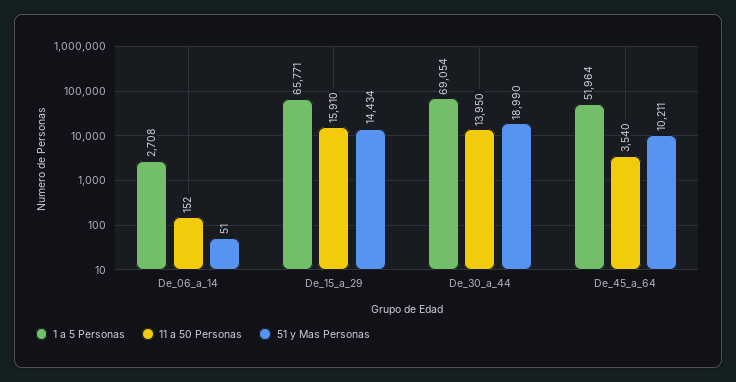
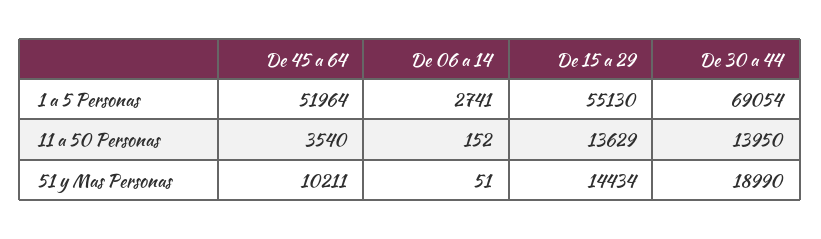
  {
    "1 a 5 Personas": {
-     "De_06_a_14": 2708,
+     "De_06_a_14": 2741,
-     "De_15_a_29": 65771,
+     "De_15_a_29": 55130,
      "De_30_a_44": 69054,
      "De_45_a_64": 51964
    },
    "11 a 50 Personas": {
      "De_06_a_14": 152,
-     "De_15_a_29": 15910,
+     "De_15_a_29": 13629,
      "De_30_a_44": 13950,
      "De_45_a_64": 3540
    },
    "51 y Mas Personas": {
      "De_06_a_14": 51,
      "De_15_a_29": 14434,
      "De_30_a_44": 18990,
      "De_45_a_64": 10211
    }
  }

